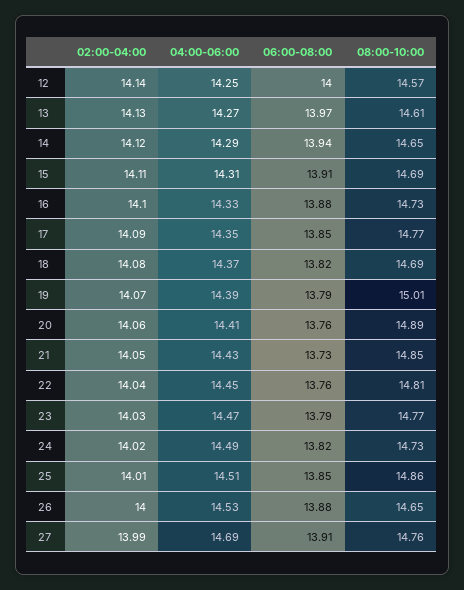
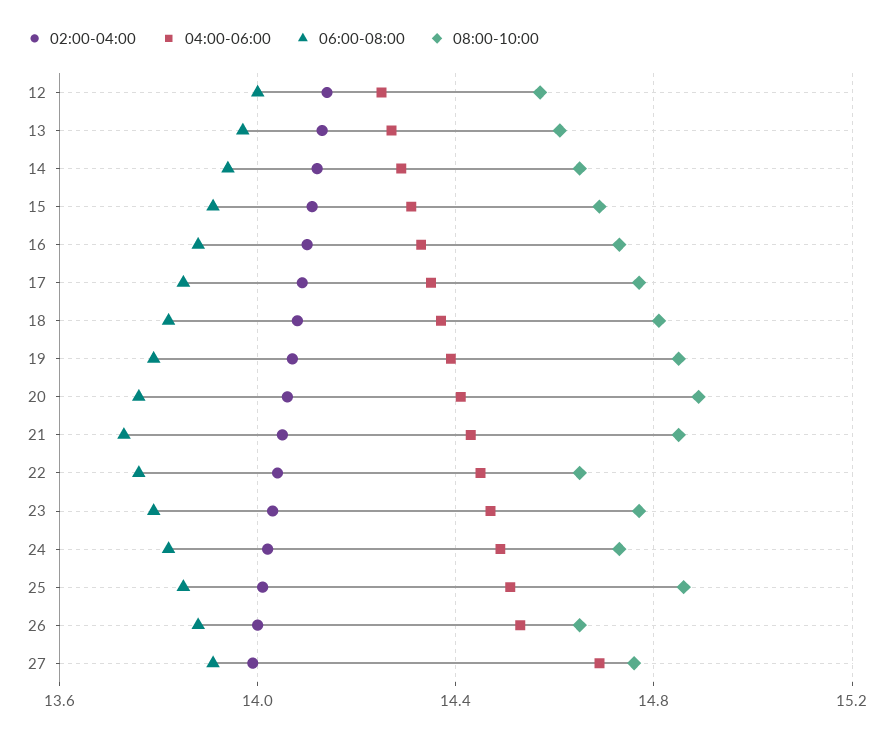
  {
    "02:00-04:00": {
      "12": 14.14,
      "13": 14.13,
      "14": 14.12,
      "15": 14.11,
      "16": 14.1,
      "17": 14.09,
      "18": 14.08,
      "19": 14.07,
      "20": 14.06,
      "21": 14.05,
      "22": 14.04,
      "23": 14.03,
      "24": 14.02,
      "25": 14.01,
      "26": 14,
      "27": 13.99
    },
    "04:00-06:00": {
      "12": 14.25,
      "13": 14.27,
      "14": 14.29,
      "15": 14.31,
      "16": 14.33,
      "17": 14.35,
      "18": 14.37,
      "19": 14.39,
      "20": 14.41,
      "21": 14.43,
      "22": 14.45,
      "23": 14.47,
      "24": 14.49,
      "25": 14.51,
      "26": 14.53,
      "27": 14.69
    },
    "06:00-08:00": {
      "12": 14,
      "13": 13.97,
      "14": 13.94,
      "15": 13.91,
      "16": 13.88,
      "17": 13.85,
      "18": 13.82,
      "19": 13.79,
      "20": 13.76,
      "21": 13.73,
      "22": 13.76,
      "23": 13.79,
      "24": 13.82,
      "25": 13.85,
      "26": 13.88,
      "27": 13.91
    },
    "08:00-10:00": {
      "12": 14.57,
      "13": 14.61,
      "14": 14.65,
      "15": 14.69,
      "16": 14.73,
      "17": 14.77,
-     "18": 14.69,
+     "18": 14.8,
-     "19": 15.01,
+     "19": 14.85,
      "20": 14.89,
      "21": 14.85,
-     "22": 14.81,
+     "22": 14.65,
      "23": 14.77,
      "24": 14.73,
      "25": 14.86,
      "26": 14.65,
      "27": 14.76
    }
  }

